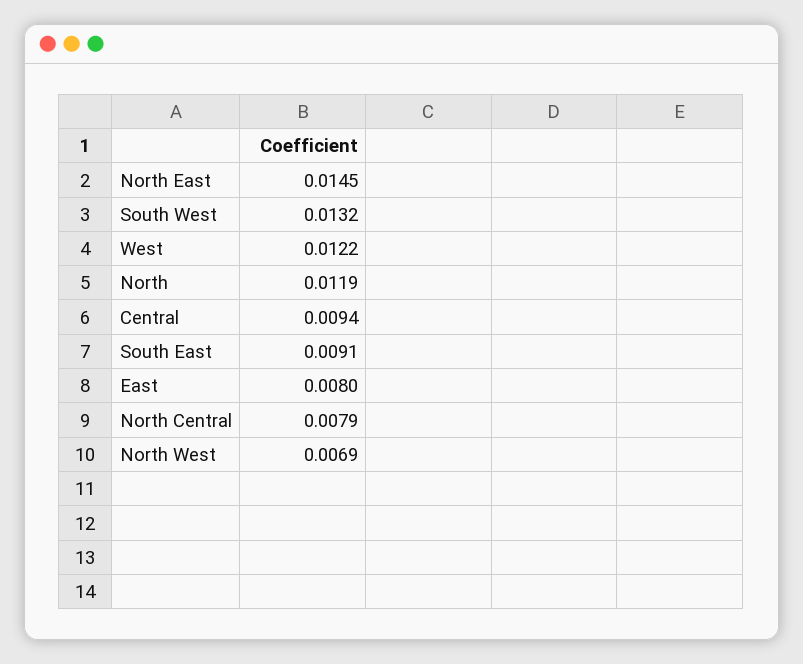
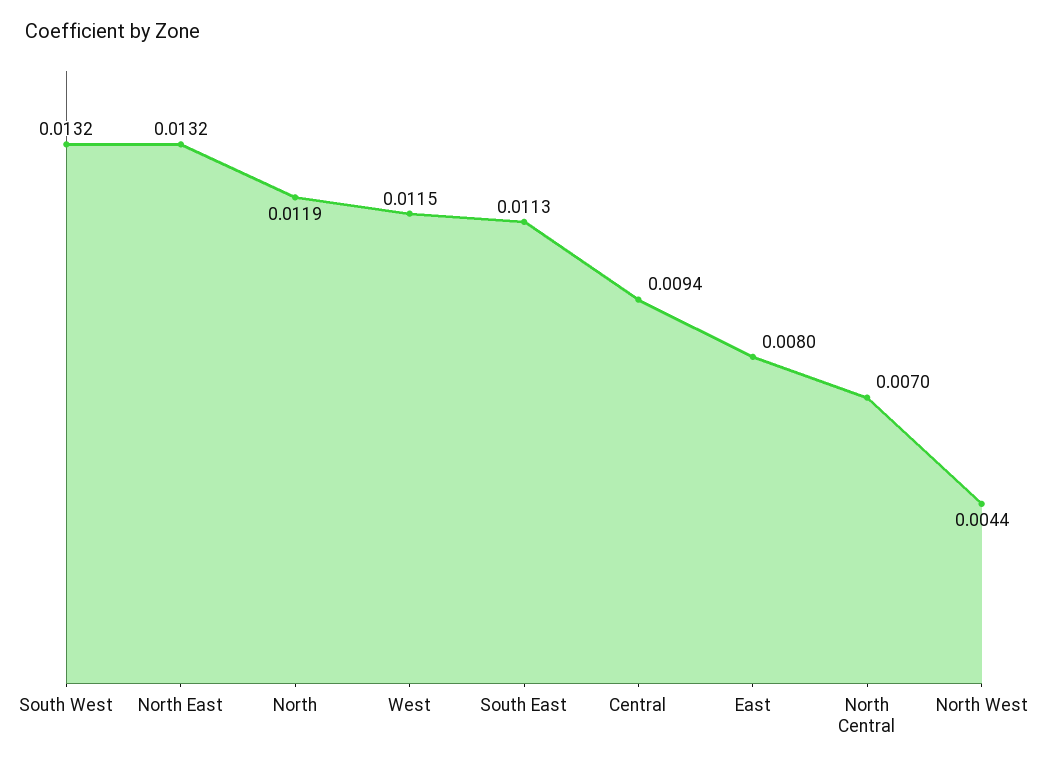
  {
-   "North East": 0.0145,
+   "North East": 0.0132,
    "South West": 0.0132,
-   "West": 0.0122,
+   "West": 0.0115,
    "North": 0.0119,
    "Central": 0.0094,
-   "South East": 0.0091,
+   "South East": 0.0113,
    "East": 0.008,
-   "North Central": 0.0079,
+   "North Central": 0.007,
-   "North West": 0.0069
+   "North West": 0.0044
  }

